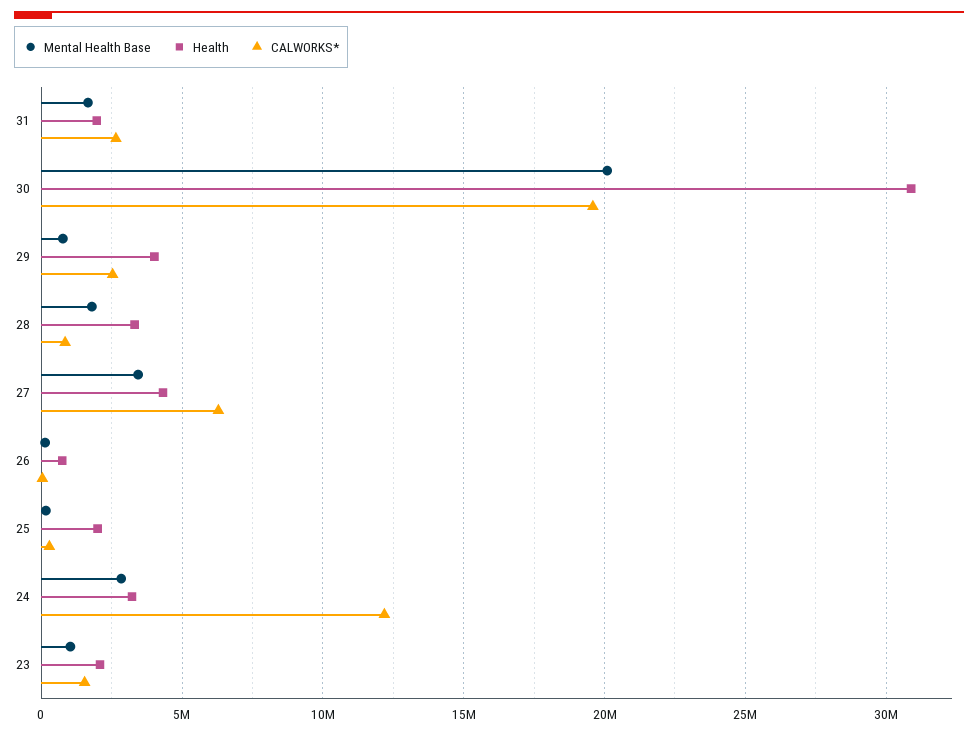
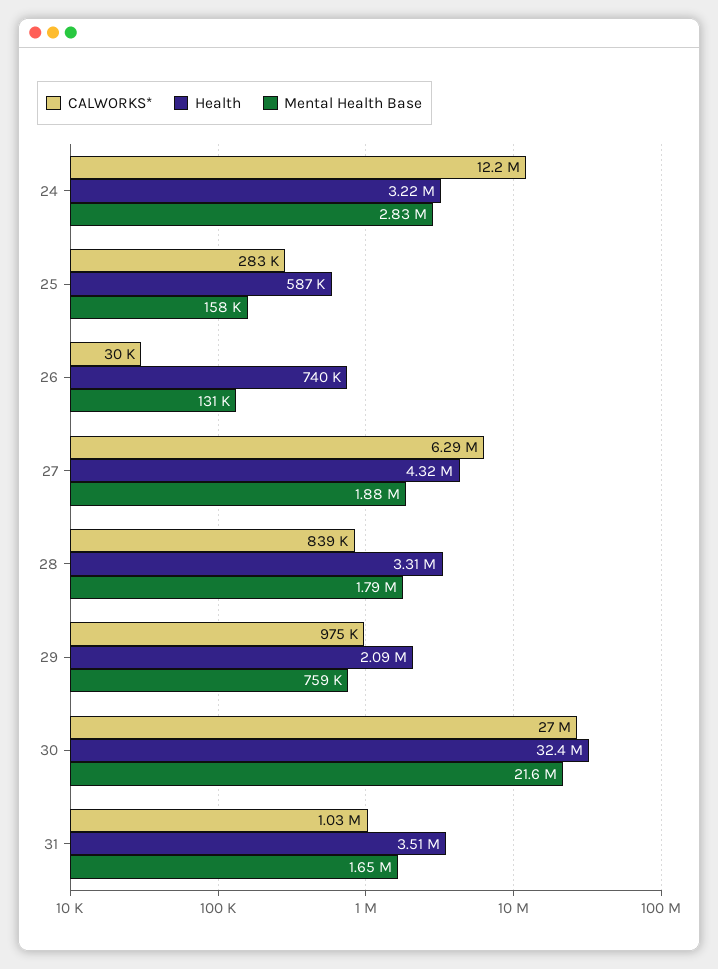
  {
    "Mental Health Base": {
      "31": 1650000,
-     "30": 20000000,
+     "30": 21600000,
      "29": 759000,
      "28": 1790000,
-     "27": 3500000,
+     "27": 1880000,
      "26": 131000,
      "25": 158000,
-     "24": 2830000,
+     "24": 2830000
-     "23": 1000000
    },
    "Health": {
-     "31": 2000000,
+     "31": 3510000,
-     "30": 31000000,
+     "30": 32400000,
-     "29": 4000000,
+     "29": 2090000,
      "28": 3310000,
      "27": 4320000,
      "26": 740000,
-     "25": 2000000,
+     "25": 587000,
-     "24": 3220000,
+     "24": 3220000
-     "23": 2000000
    },
    "CALWORKS*": {
-     "31": 2500000,
+     "31": 1030000,
-     "30": 19500000,
+     "30": 27000000,
-     "29": 2500000,
+     "29": 975000,
      "28": 839000,
      "27": 6290000,
      "26": 30000,
      "25": 283000,
-     "24": 12200000,
+     "24": 12200000
-     "23": 1500000
    }
  }

